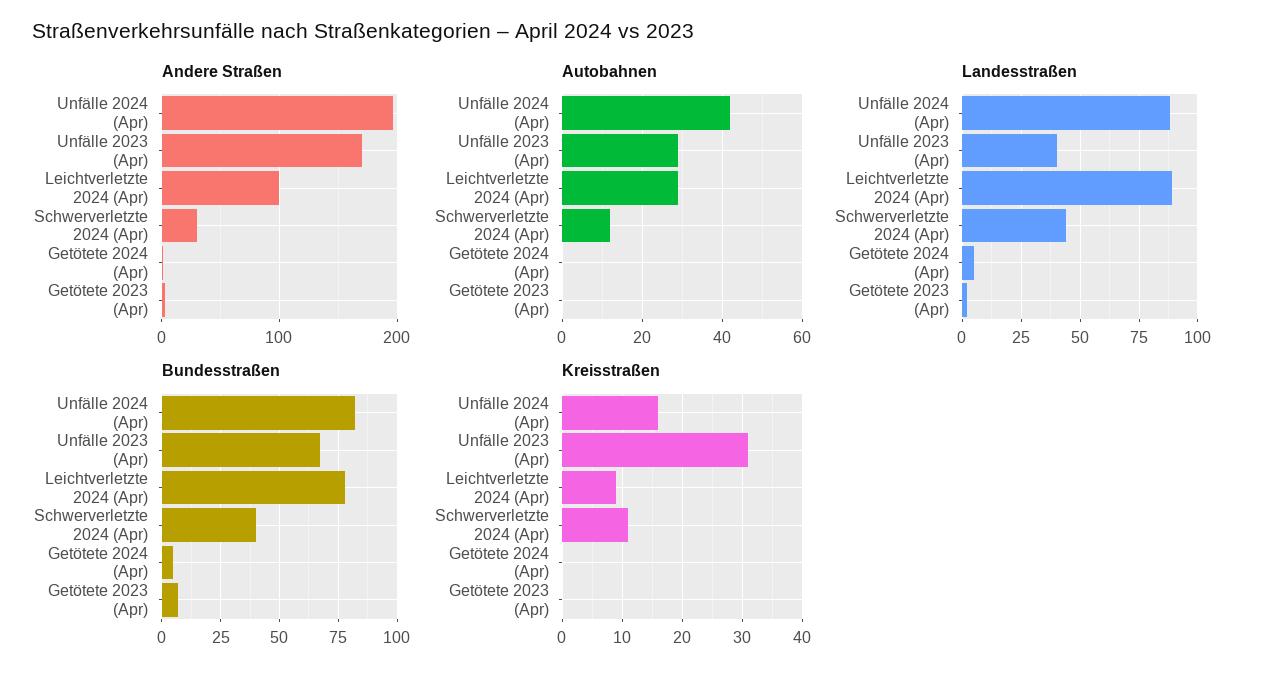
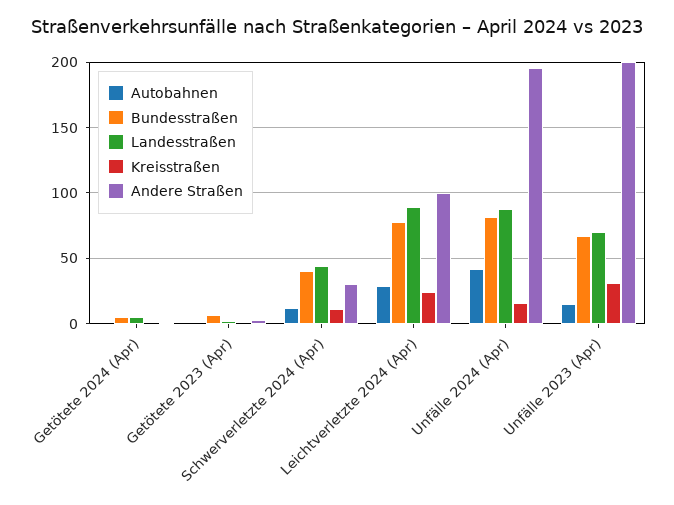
  {
    "Andere Straßen": {
      "Unfälle 2024 (Apr)": 195,
-     "Unfälle 2023 (Apr)": 170,
+     "Unfälle 2023 (Apr)": 200,
      "Leichtverletzte 2024 (Apr)": 100,
      "Schwerverletzte 2024 (Apr)": 30,
      "Getötete 2024 (Apr)": 0,
      "Getötete 2023 (Apr)": 5
    },
    "Autobahnen": {
      "Unfälle 2024 (Apr)": 40,
-     "Unfälle 2023 (Apr)": 30,
+     "Unfälle 2023 (Apr)": 15,
      "Leichtverletzte 2024 (Apr)": 30,
      "Schwerverletzte 2024 (Apr)": 10,
      "Getötete 2024 (Apr)": 0,
      "Getötete 2023 (Apr)": 0
    },
    "Landesstraßen": {
      "Unfälle 2024 (Apr)": 90,
-     "Unfälle 2023 (Apr)": 40,
+     "Unfälle 2023 (Apr)": 70,
      "Leichtverletzte 2024 (Apr)": 90,
      "Schwerverletzte 2024 (Apr)": 45,
      "Getötete 2024 (Apr)": 5,
      "Getötete 2023 (Apr)": 0
    },
    "Bundesstraßen": {
      "Unfälle 2024 (Apr)": 80,
      "Unfälle 2023 (Apr)": 65,
      "Leichtverletzte 2024 (Apr)": 80,
      "Schwerverletzte 2024 (Apr)": 40,
      "Getötete 2024 (Apr)": 5,
      "Getötete 2023 (Apr)": 5
    },
    "Kreisstraßen": {
      "Unfälle 2024 (Apr)": 16,
      "Unfälle 2023 (Apr)": 31,
-     "Leichtverletzte 2024 (Apr)": 9,
+     "Leichtverletzte 2024 (Apr)": 25,
      "Schwerverletzte 2024 (Apr)": 11,
      "Getötete 2024 (Apr)": 0,
      "Getötete 2023 (Apr)": 0
    }
  }

